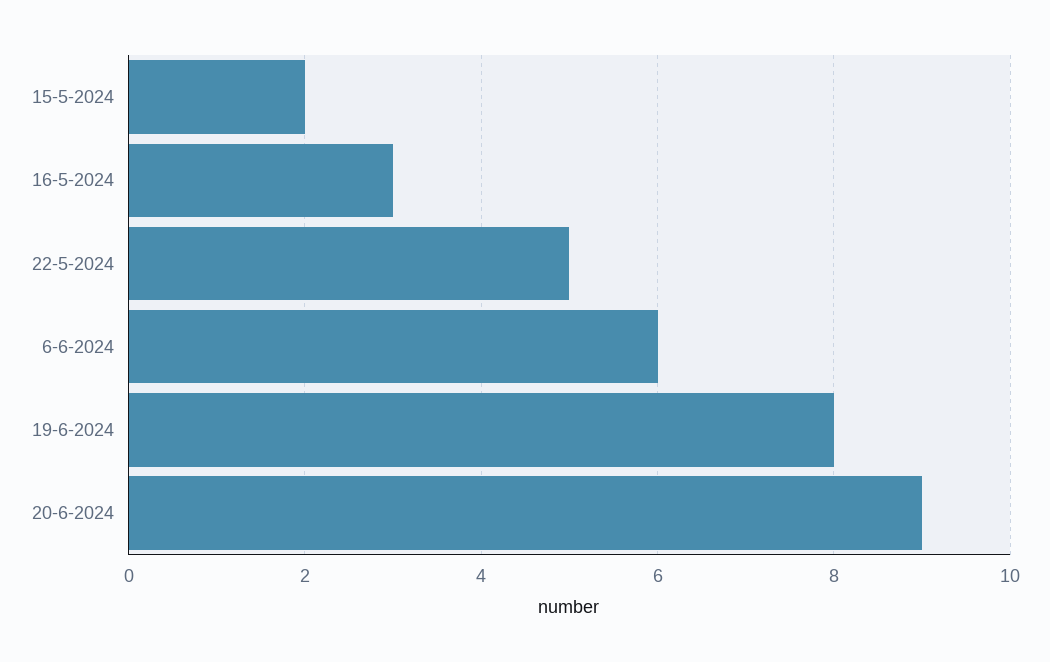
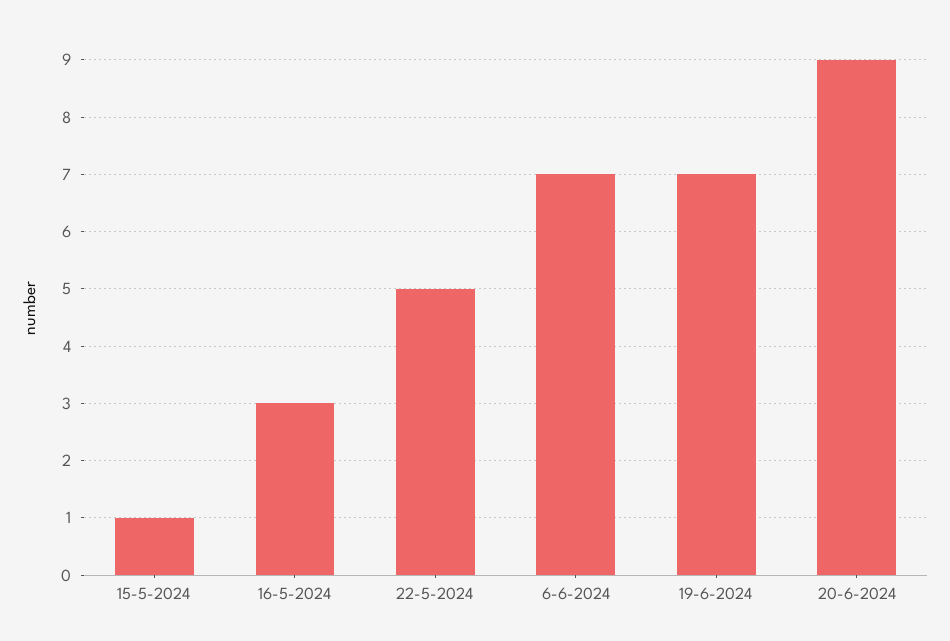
  {
-   "15-5-2024": 2,
+   "15-5-2024": 1,
    "16-5-2024": 3,
    "22-5-2024": 5,
-   "6-6-2024": 6,
+   "6-6-2024": 7,
-   "19-6-2024": 8,
+   "19-6-2024": 7,
    "20-6-2024": 9
  }

